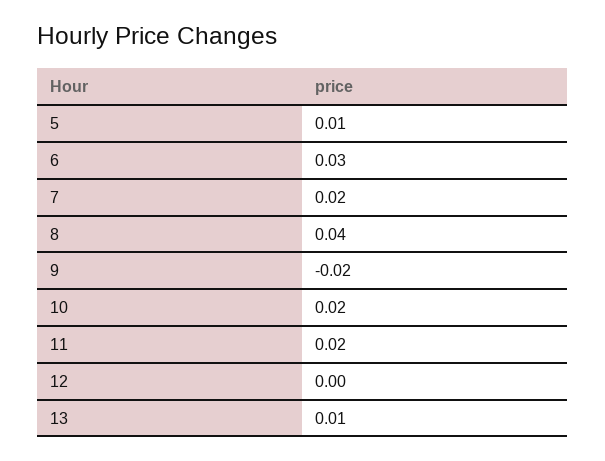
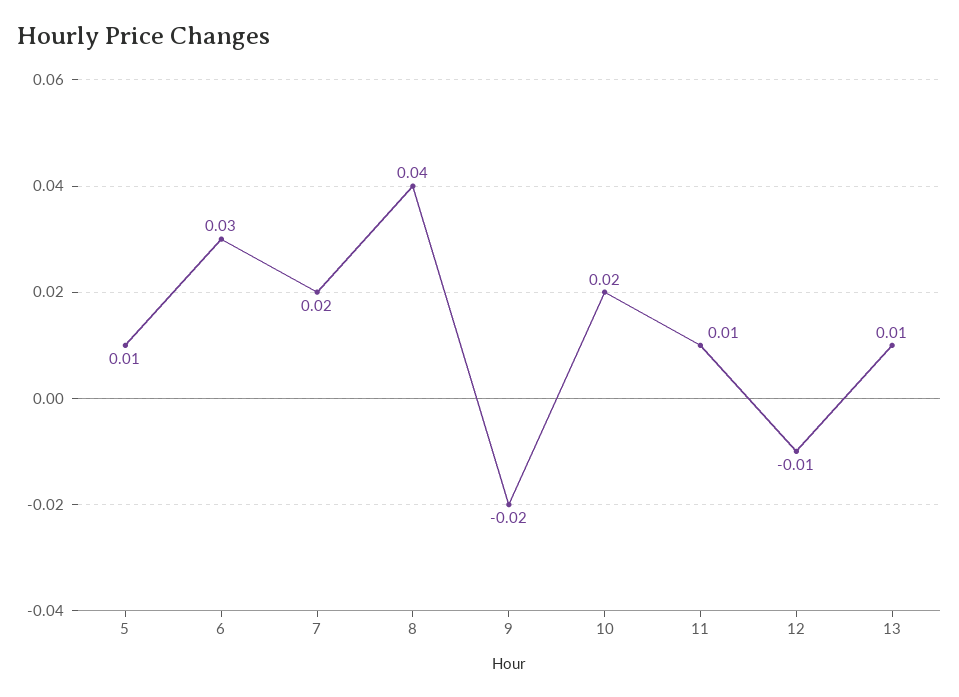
  {
    "5": 0.01,
    "6": 0.03,
    "7": 0.02,
    "8": 0.04,
    "9": -0.02,
    "10": 0.02,
-   "11": 0.02,
+   "11": 0.01,
-   "12": 0,
+   "12": -0.01,
    "13": 0.01
  }

